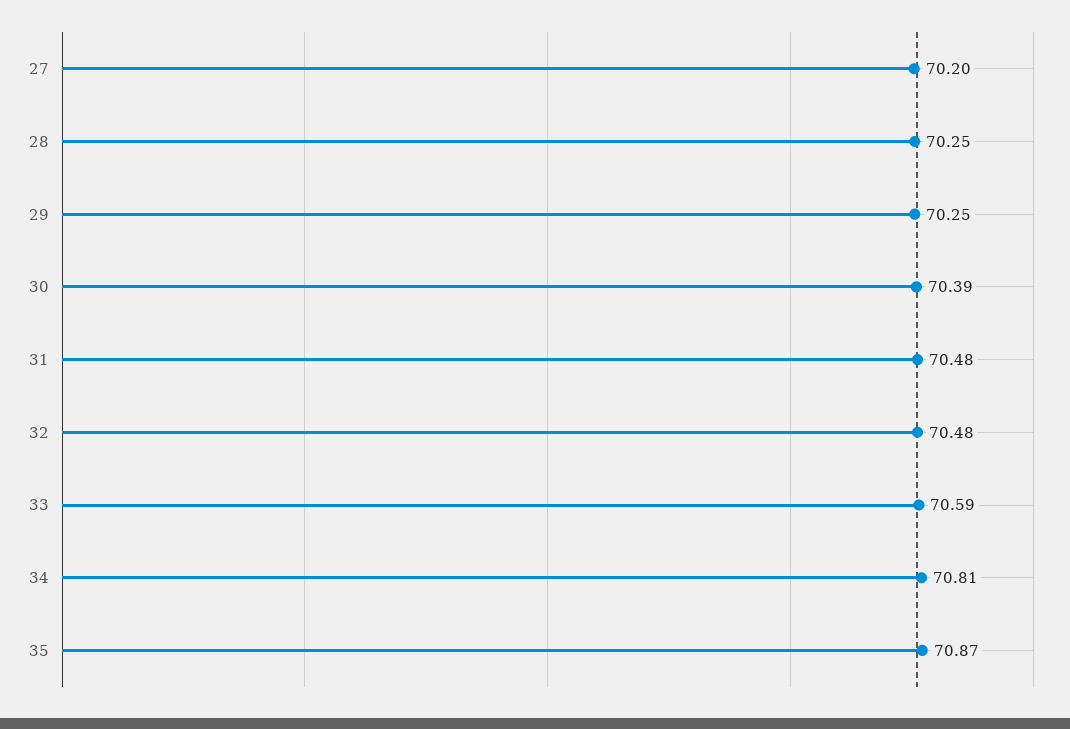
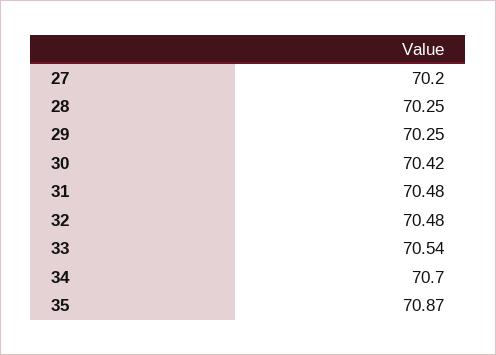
  {
    "27": 70.2,
    "28": 70.25,
    "29": 70.25,
-   "30": 70.39,
+   "30": 70.42,
    "31": 70.48,
    "32": 70.48,
-   "33": 70.59,
+   "33": 70.54,
-   "34": 70.81,
+   "34": 70.7,
    "35": 70.87
  }

